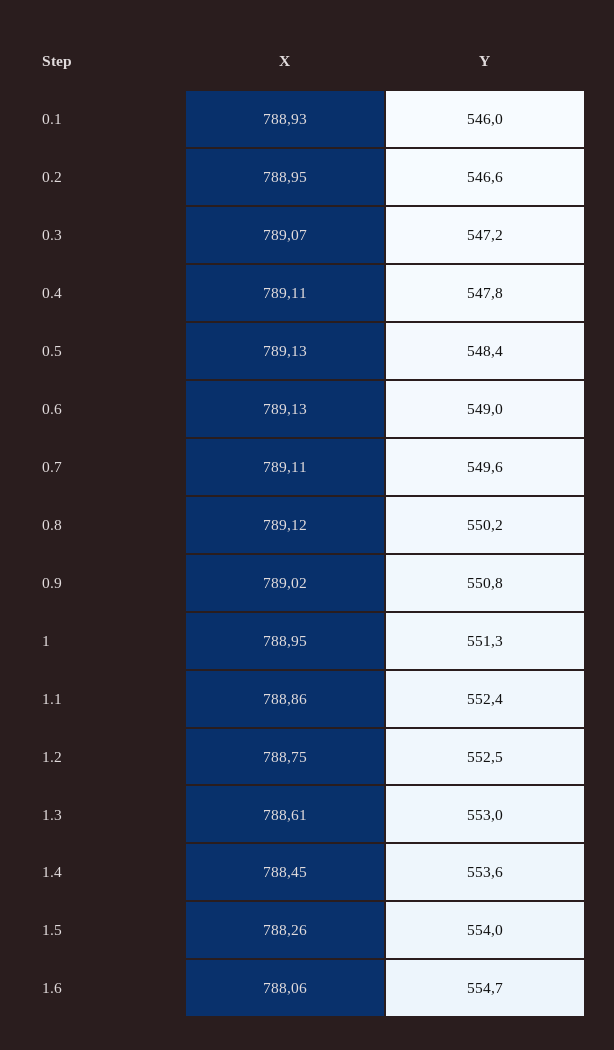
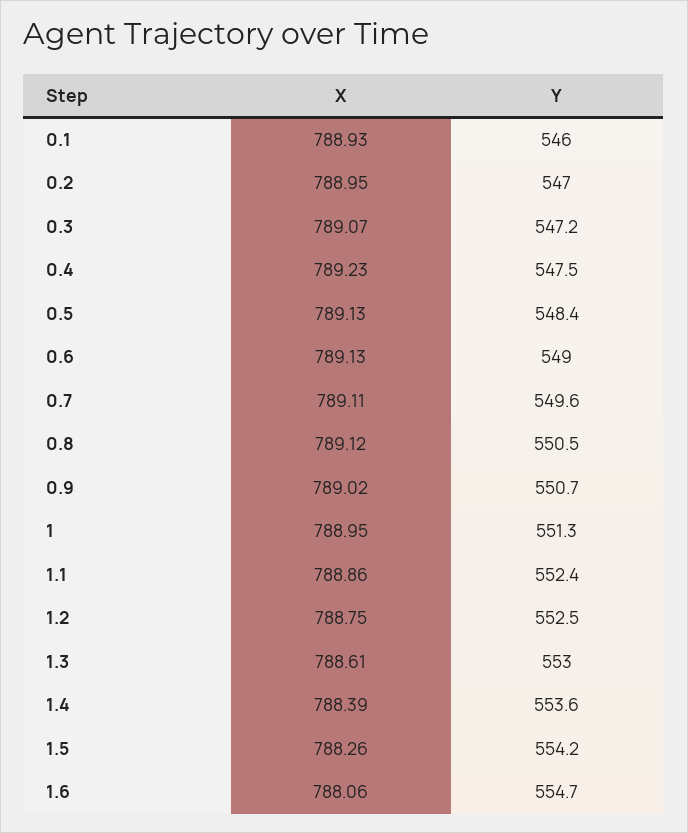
  {
    "X": {
      "0.1": 788.93,
      "0.2": 788.95,
      "0.3": 789.07,
-     "0.4": 789.11,
+     "0.4": 789.23,
      "0.5": 789.13,
      "0.6": 789.13,
      "0.7": 789.11,
      "0.8": 789.12,
      "0.9": 789.02,
      "1": 788.95,
      "1.1": 788.86,
      "1.2": 788.75,
      "1.3": 788.61,
-     "1.4": 788.45,
+     "1.4": 788.39,
      "1.5": 788.26,
      "1.6": 788.06
    },
    "Y": {
      "0.1": 546,
-     "0.2": 546.6,
+     "0.2": 547,
      "0.3": 547.2,
-     "0.4": 547.8,
+     "0.4": 547.5,
      "0.5": 548.4,
      "0.6": 549,
      "0.7": 549.6,
-     "0.8": 550.2,
+     "0.8": 550.5,
-     "0.9": 550.8,
+     "0.9": 550.7,
      "1": 551.3,
      "1.1": 552.4,
      "1.2": 552.5,
      "1.3": 553,
      "1.4": 553.6,
-     "1.5": 554,
+     "1.5": 554.2,
      "1.6": 554.7
    }
  }

